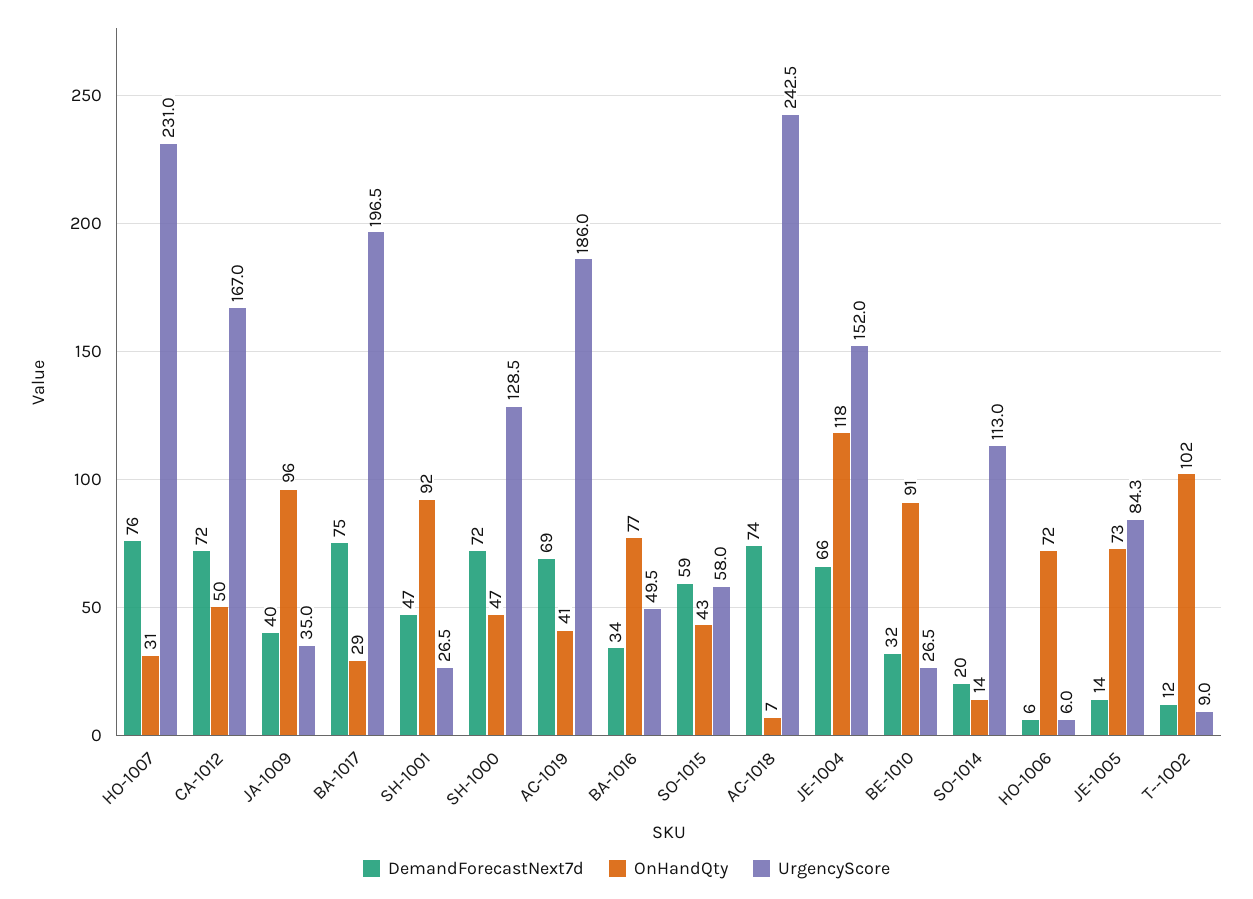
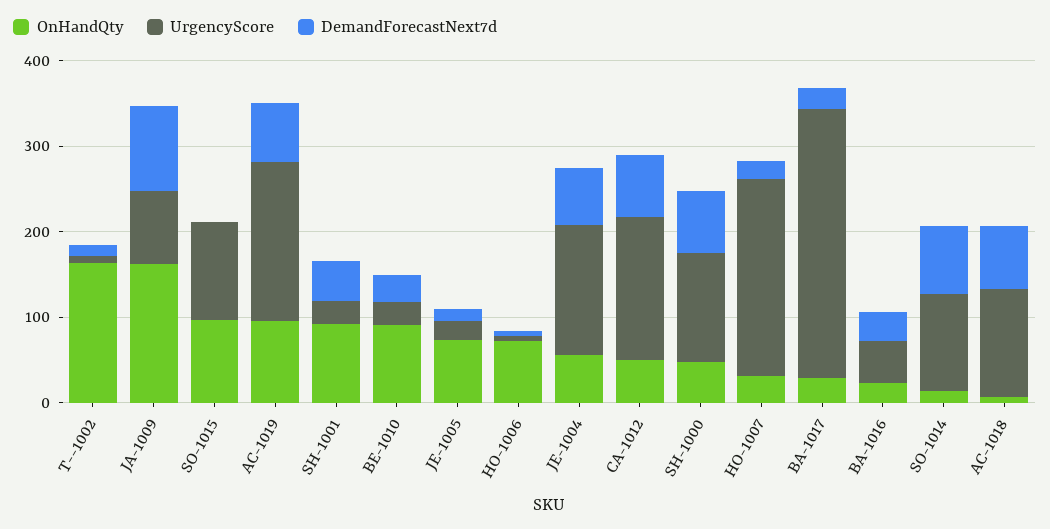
  {
    "DemandForecastNext7d": {
-     "HO-1007": 76,
+     "HO-1007": 20,
      "CA-1012": 72,
-     "JA-1009": 40,
+     "JA-1009": 100,
-     "BA-1017": 75,
+     "BA-1017": 20,
      "SH-1001": 47,
      "SH-1000": 72,
      "AC-1019": 69,
      "BA-1016": 34,
-     "SO-1015": 59,
+     "SO-1015": 0,
      "AC-1018": 74,
      "JE-1004": 66,
      "BE-1010": 32,
-     "SO-1014": 20,
+     "SO-1014": 80,
      "HO-1006": 6,
      "JE-1005": 14,
      "T--1002": 12
    },
    "OnHandQty": {
      "HO-1007": 31,
      "CA-1012": 50,
-     "JA-1009": 96,
+     "JA-1009": 160,
      "BA-1017": 29,
      "SH-1001": 92,
      "SH-1000": 47,
-     "AC-1019": 41,
+     "AC-1019": 100,
-     "BA-1016": 77,
+     "BA-1016": 20,
-     "SO-1015": 43,
+     "SO-1015": 100,
      "AC-1018": 7,
-     "JE-1004": 118,
+     "JE-1004": 60,
      "BE-1010": 91,
      "SO-1014": 14,
      "HO-1006": 72,
      "JE-1005": 73,
-     "T--1002": 102
+     "T--1002": 160
    },
    "UrgencyScore": {
      "HO-1007": 231,
      "CA-1012": 167,
-     "JA-1009": 35,
+     "JA-1009": 80,
-     "BA-1017": 196.5,
+     "BA-1017": 320,
      "SH-1001": 26.5,
      "SH-1000": 128.5,
      "AC-1019": 186,
      "BA-1016": 49.5,
-     "SO-1015": 58,
+     "SO-1015": 120,
-     "AC-1018": 242.5,
+     "AC-1018": 120,
      "JE-1004": 152,
      "BE-1010": 26.5,
      "SO-1014": 113,
      "HO-1006": 6,
-     "JE-1005": 84.3,
+     "JE-1005": 20,
      "T--1002": 9
    }
  }

